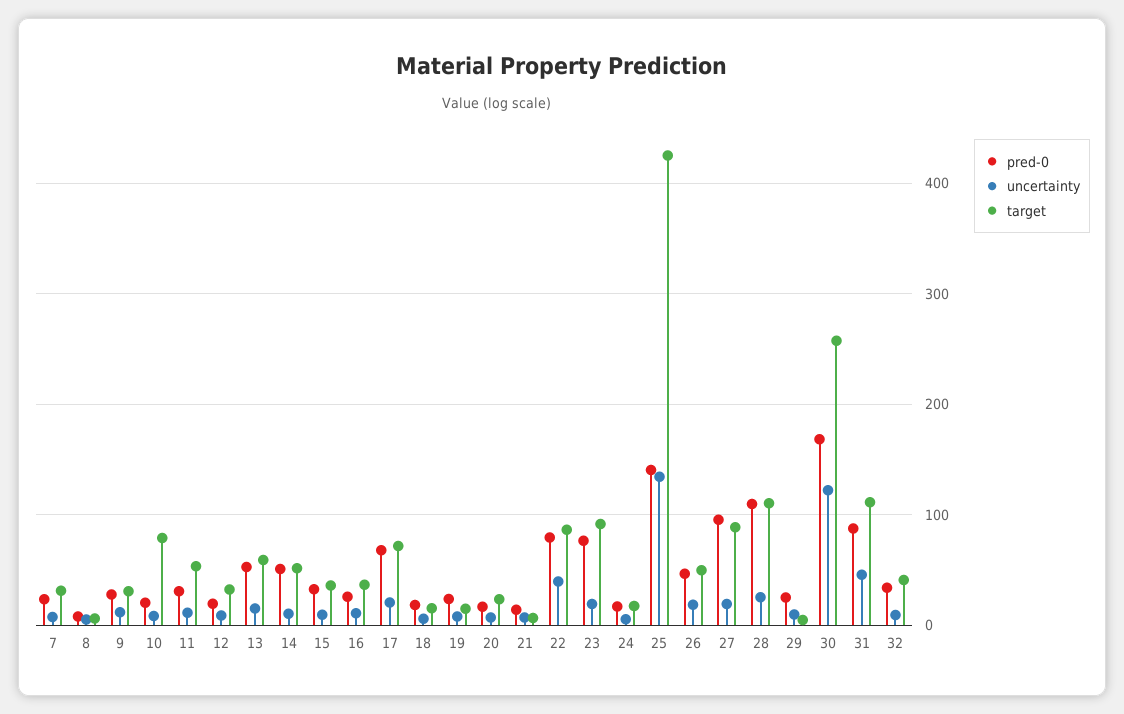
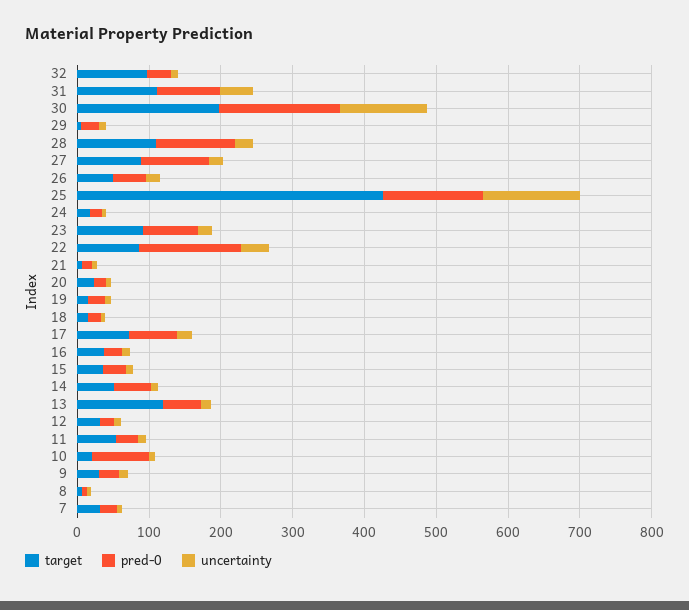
  {
    "pred-0": {
      "7": 20,
      "8": 10,
      "9": 30,
-     "10": 20,
+     "10": 80,
      "11": 30,
      "12": 20,
      "13": 50,
      "14": 50,
      "15": 30,
      "16": 30,
      "17": 70,
      "18": 20,
      "19": 20,
      "20": 20,
      "21": 10,
-     "22": 80,
+     "22": 140,
      "23": 80,
      "24": 20,
      "25": 140,
      "26": 50,
      "27": 100,
      "28": 110,
      "29": 30,
      "30": 170,
      "31": 90,
      "32": 30
    },
    "uncertainty": {
      "7": 10,
      "8": 10,
      "9": 10,
      "10": 10,
      "11": 10,
      "12": 10,
      "13": 20,
      "14": 10,
      "15": 10,
      "16": 10,
      "17": 20,
      "18": 10,
      "19": 10,
      "20": 10,
      "21": 10,
      "22": 40,
      "23": 20,
      "24": 10,
      "25": 130,
      "26": 20,
      "27": 20,
      "28": 30,
      "29": 10,
      "30": 120,
      "31": 50,
      "32": 10
    },
    "target": {
      "7": 30,
      "8": 10,
      "9": 30,
-     "10": 80,
+     "10": 20,
      "11": 50,
      "12": 30,
-     "13": 60,
+     "13": 120,
      "14": 50,
      "15": 40,
      "16": 40,
      "17": 70,
      "18": 20,
      "19": 10,
      "20": 20,
      "21": 10,
      "22": 90,
      "23": 90,
      "24": 20,
      "25": 430,
      "26": 50,
      "27": 90,
      "28": 110,
      "29": 0,
-     "30": 260,
+     "30": 200,
      "31": 110,
-     "32": 40
+     "32": 100
    }
  }

